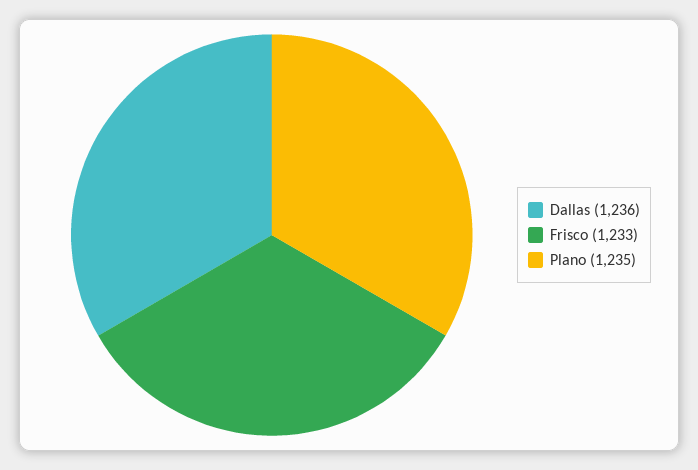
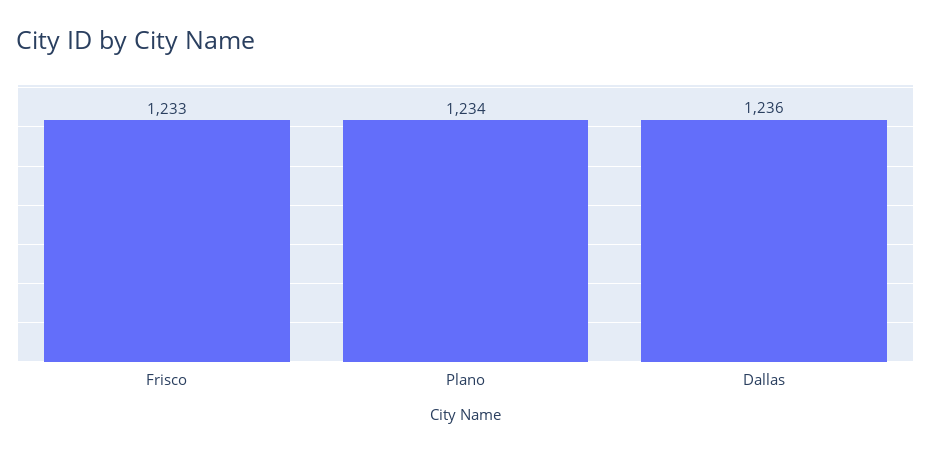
  {
    "Dallas": 1236,
    "Frisco": 1233,
-   "Plano": 1235
+   "Plano": 1234
  }

